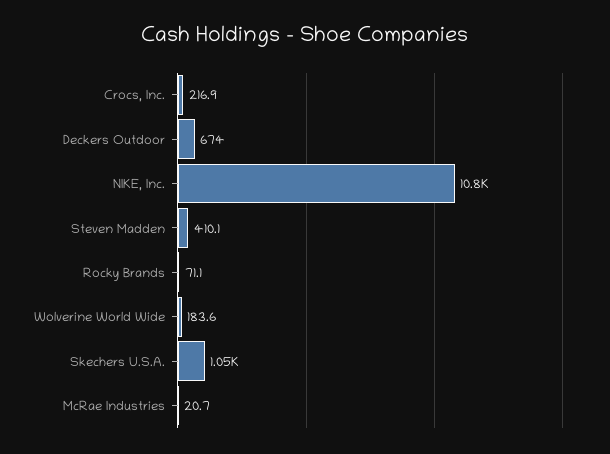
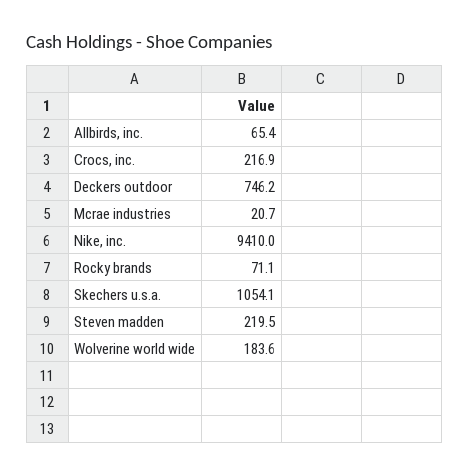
  {
    "Crocs, Inc.": 216.9,
-   "Deckers Outdoor": 674,
+   "Deckers Outdoor": 746.2,
-   "NIKE, Inc.": 10800,
+   "NIKE, Inc.": 9410,
-   "Steven Madden": 410.1,
+   "Steven Madden": 219.5,
    "Rocky Brands": 71.1,
    "Wolverine World Wide": 183.6,
    "Skechers U.S.A.": 1054.1,
-   "McRae Industries": 20.7
+   "McRae Industries": 20.7,
+   "Allbirds, inc.": 65.4
  }

